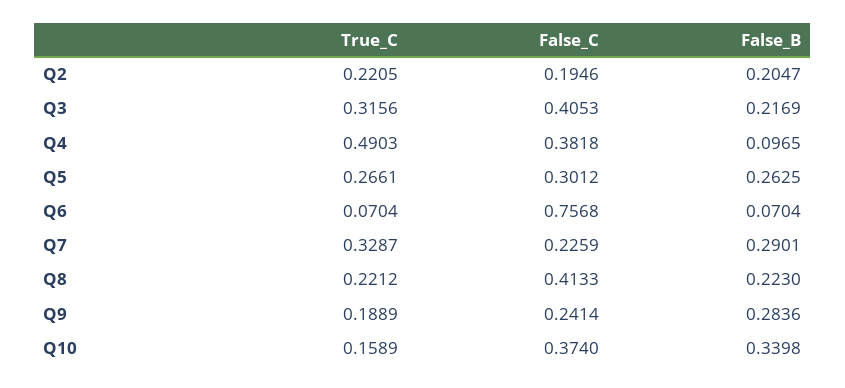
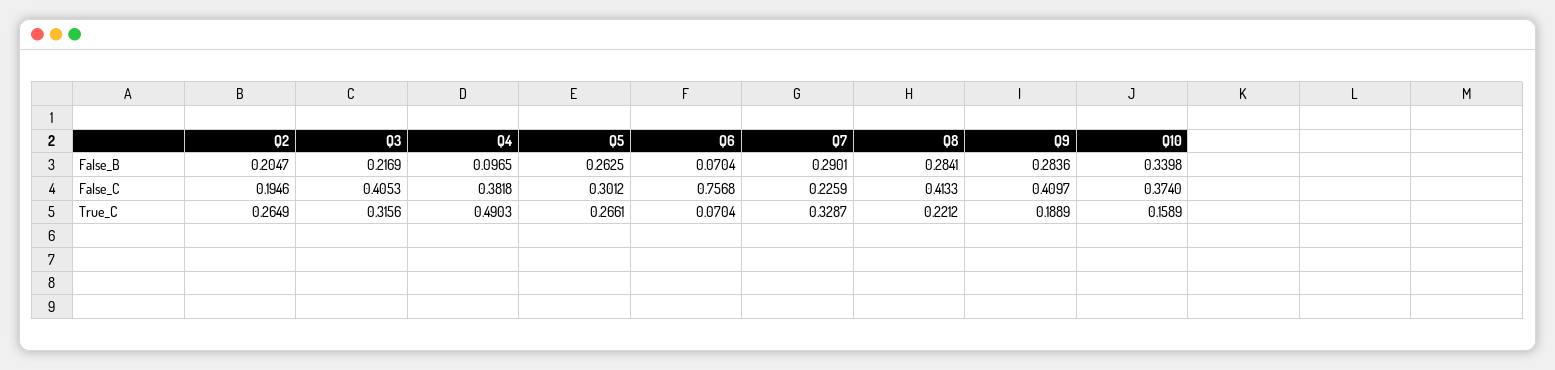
  {
    "True_C": {
-     "Q2": 0.2205,
+     "Q2": 0.2649,
      "Q3": 0.3156,
      "Q4": 0.4903,
      "Q5": 0.2661,
      "Q6": 0.0704,
      "Q7": 0.3287,
      "Q8": 0.2212,
      "Q9": 0.1889,
      "Q10": 0.1589
    },
    "False_C": {
      "Q2": 0.1946,
      "Q3": 0.4053,
      "Q4": 0.3818,
      "Q5": 0.3012,
      "Q6": 0.7568,
      "Q7": 0.2259,
      "Q8": 0.4133,
-     "Q9": 0.2414,
+     "Q9": 0.4097,
      "Q10": 0.374
    },
    "False_B": {
      "Q2": 0.2047,
      "Q3": 0.2169,
      "Q4": 0.0965,
      "Q5": 0.2625,
      "Q6": 0.0704,
      "Q7": 0.2901,
-     "Q8": 0.223,
+     "Q8": 0.2841,
      "Q9": 0.2836,
      "Q10": 0.3398
    }
  }

